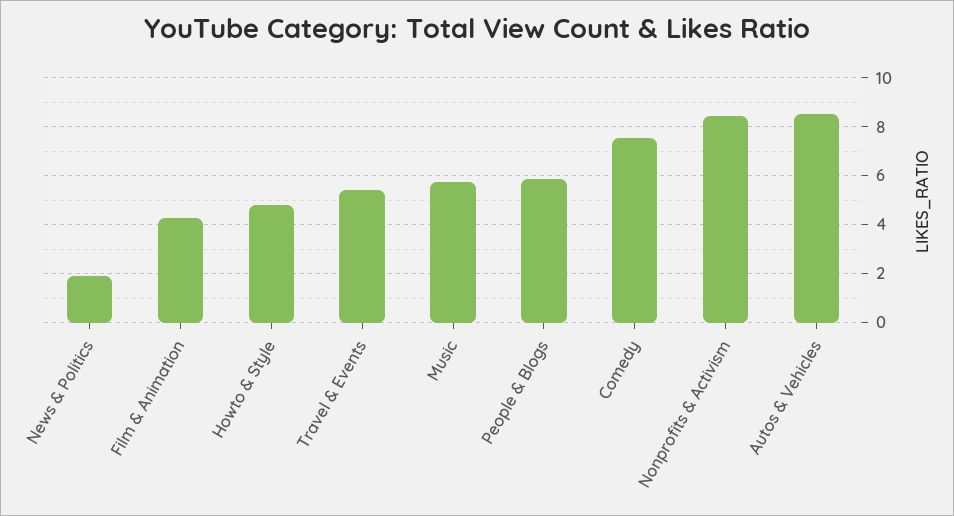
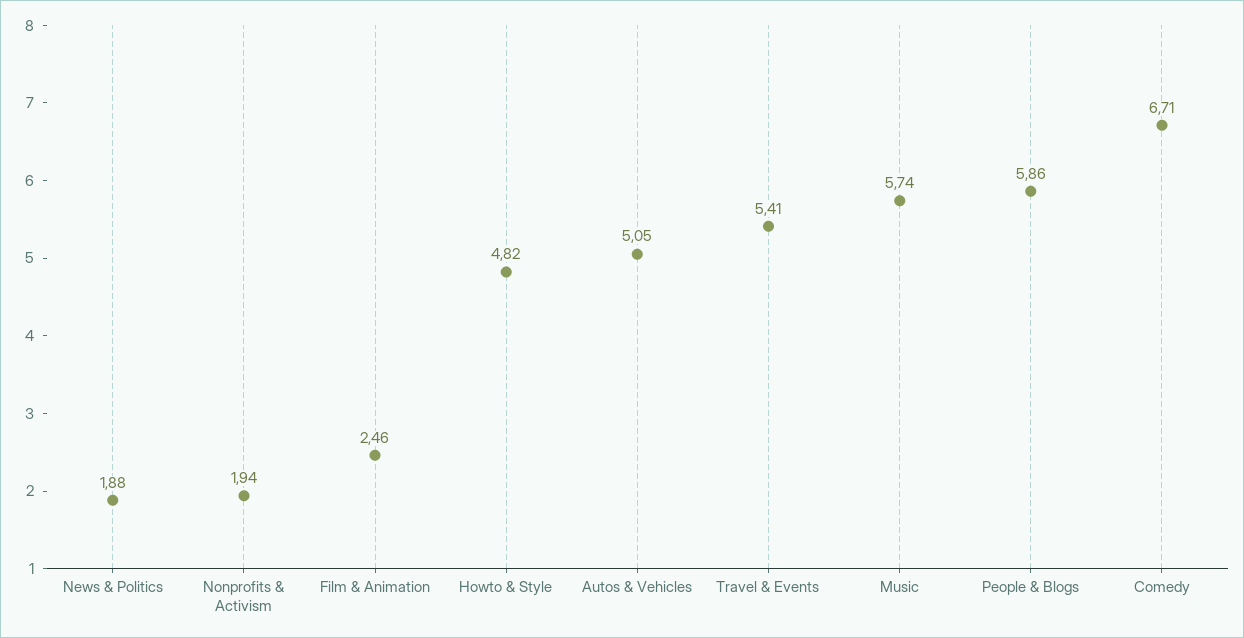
  {
    "News & Politics": 1.88,
-   "Film & Animation": 4.25,
+   "Film & Animation": 2.46,
    "Howto & Style": 4.82,
    "Travel & Events": 5.41,
    "Music": 5.74,
    "People & Blogs": 5.86,
-   "Comedy": 7.5,
+   "Comedy": 6.71,
-   "Nonprofits & Activism": 8.5,
+   "Nonprofits & Activism": 1.94,
-   "Autos & Vehicles": 8.5
+   "Autos & Vehicles": 5.05
  }

